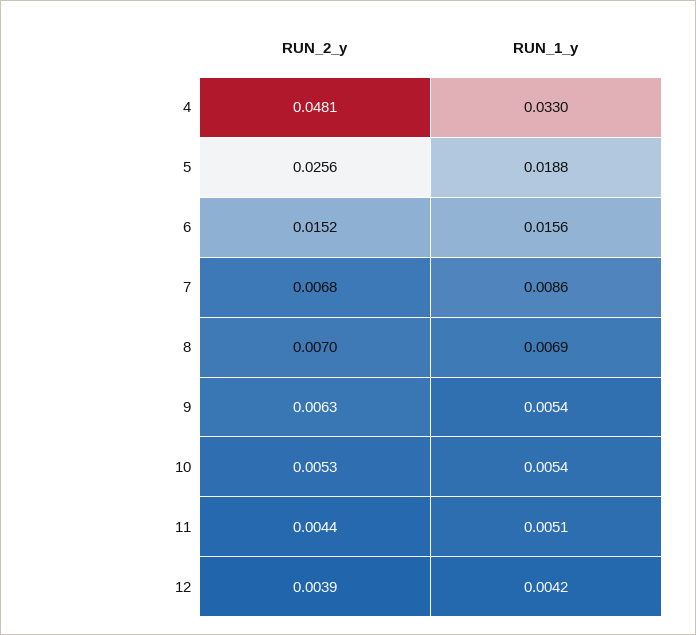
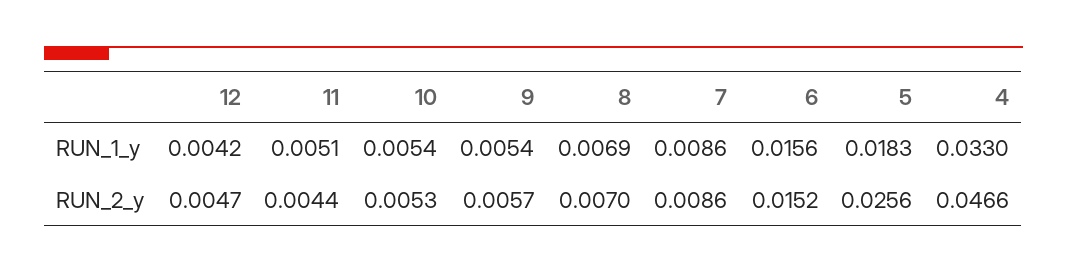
  {
    "RUN_2_y": {
-     "4": 0.0481,
+     "4": 0.0466,
      "5": 0.0256,
      "6": 0.0152,
-     "7": 0.0068,
+     "7": 0.0086,
      "8": 0.007,
-     "9": 0.0063,
+     "9": 0.0057,
      "10": 0.0053,
      "11": 0.0044,
-     "12": 0.0039
+     "12": 0.0047
    },
    "RUN_1_y": {
      "4": 0.033,
-     "5": 0.0188,
+     "5": 0.0183,
      "6": 0.0156,
      "7": 0.0086,
      "8": 0.0069,
      "9": 0.0054,
      "10": 0.0054,
      "11": 0.0051,
      "12": 0.0042
    }
  }

